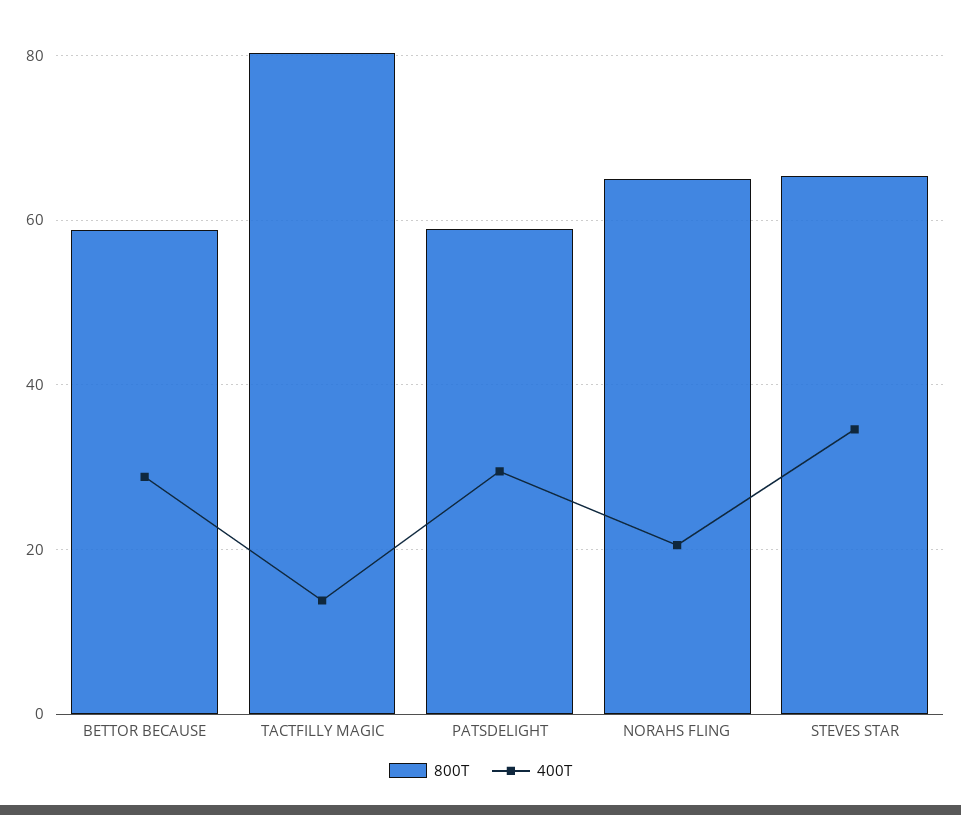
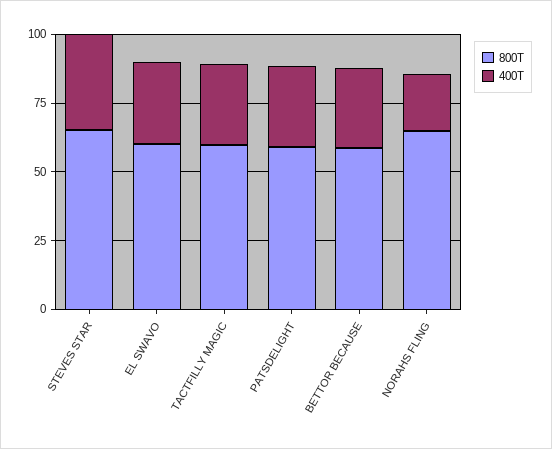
  {
    "800T": {
      "BETTOR BECAUSE": 58,
-     "TACTFILLY MAGIC": 80,
+     "TACTFILLY MAGIC": 60,
      "PATSDELIGHT": 60,
      "NORAHS FLING": 66,
-     "STEVES STAR": 66
+     "STEVES STAR": 66,
+     "EL SWAVO": 60
    },
    "400T": {
      "BETTOR BECAUSE": 28,
-     "TACTFILLY MAGIC": 14,
+     "TACTFILLY MAGIC": 30,
      "PATSDELIGHT": 30,
      "NORAHS FLING": 20,
-     "STEVES STAR": 34
+     "STEVES STAR": 34,
+     "EL SWAVO": 30
    }
  }

